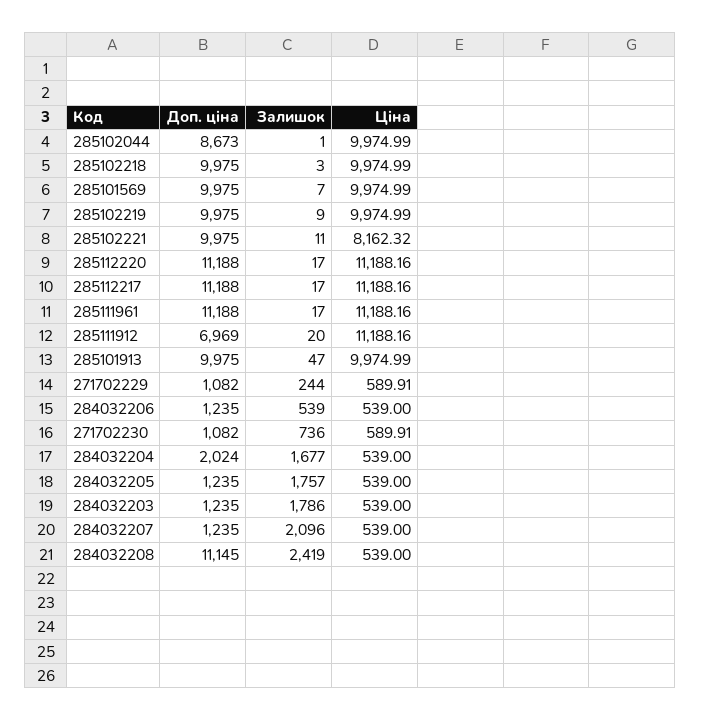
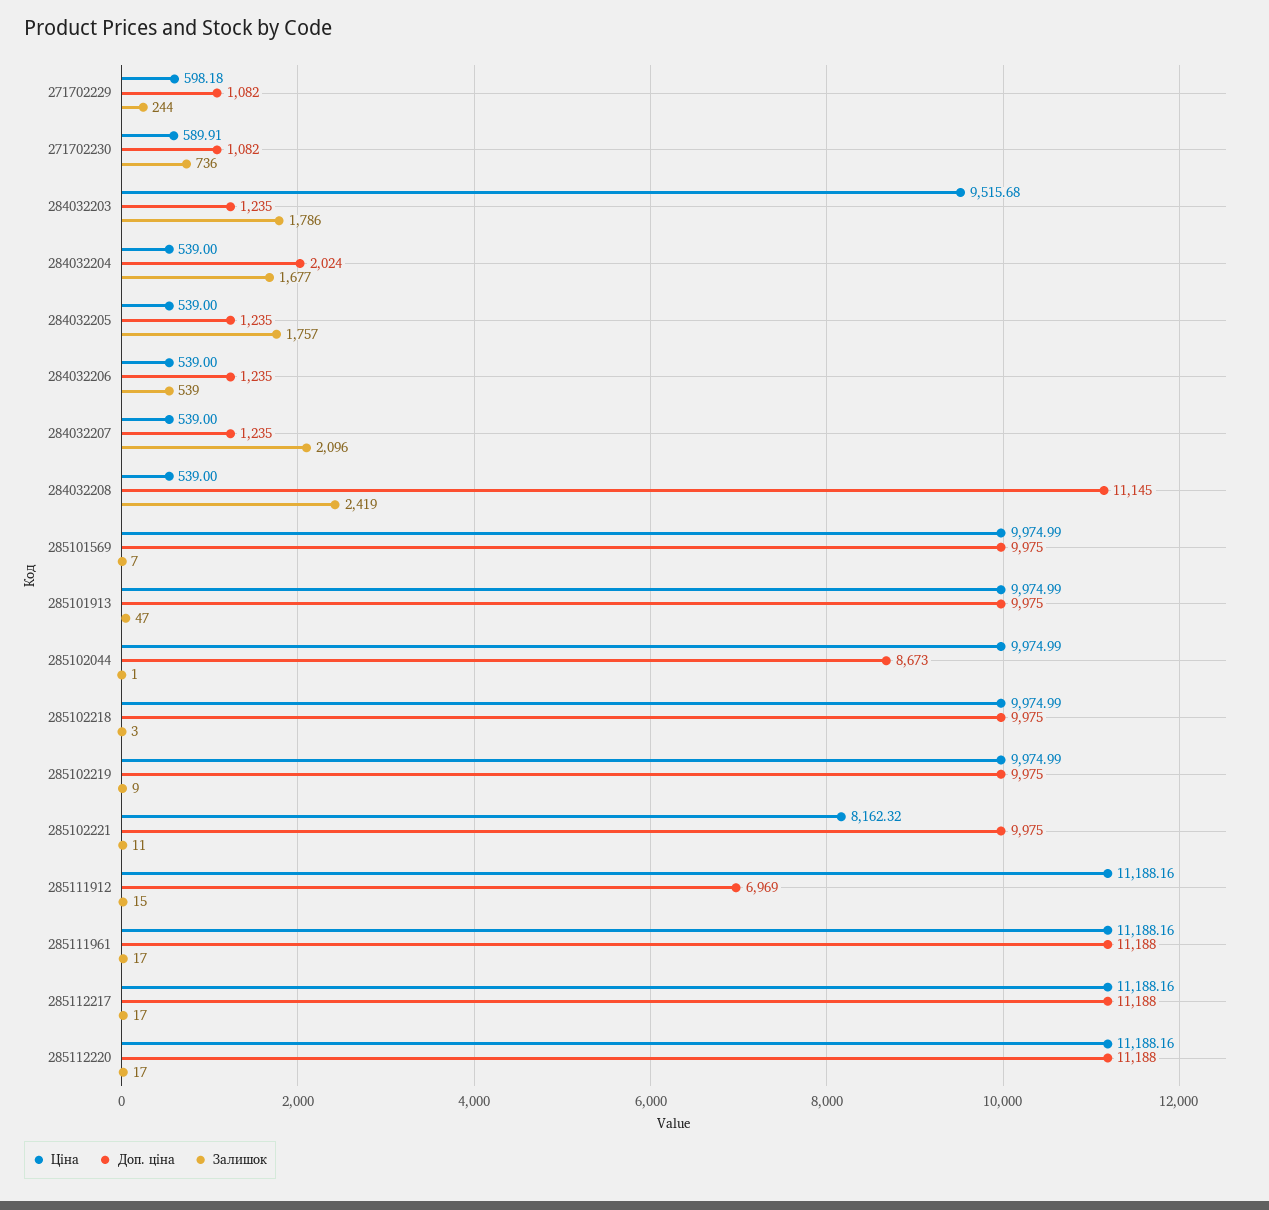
  {
    "Доп. ціна": {
      "285102044": 8673,
      "285102218": 9975,
      "285101569": 9975,
      "285102219": 9975,
      "285102221": 9975,
      "285112220": 11188,
      "285112217": 11188,
      "285111961": 11188,
      "285111912": 6969,
      "285101913": 9975,
      "271702229": 1082,
      "284032206": 1235,
      "271702230": 1082,
      "284032204": 2024,
      "284032205": 1235,
      "284032203": 1235,
      "284032207": 1235,
      "284032208": 11145
    },
    "Залишок": {
      "285102044": 1,
      "285102218": 3,
      "285101569": 7,
      "285102219": 9,
      "285102221": 11,
      "285112220": 17,
      "285112217": 17,
      "285111961": 17,
-     "285111912": 20,
+     "285111912": 15,
      "285101913": 47,
      "271702229": 244,
      "284032206": 539,
      "271702230": 736,
      "284032204": 1677,
      "284032205": 1757,
      "284032203": 1786,
      "284032207": 2096,
      "284032208": 2419
    },
    "Ціна": {
      "285102044": 9974.99,
      "285102218": 9974.99,
      "285101569": 9974.99,
      "285102219": 9974.99,
      "285102221": 8162.32,
      "285112220": 11188.16,
      "285112217": 11188.16,
      "285111961": 11188.16,
      "285111912": 11188.16,
      "285101913": 9974.99,
-     "271702229": 589.91,
+     "271702229": 598.18,
      "284032206": 539,
      "271702230": 589.91,
      "284032204": 539,
      "284032205": 539,
-     "284032203": 539,
+     "284032203": 9515.68,
      "284032207": 539,
      "284032208": 539
    }
  }

